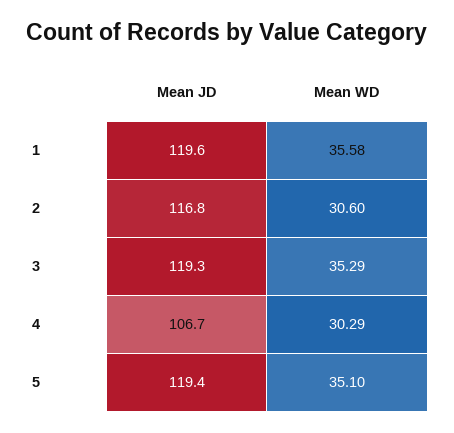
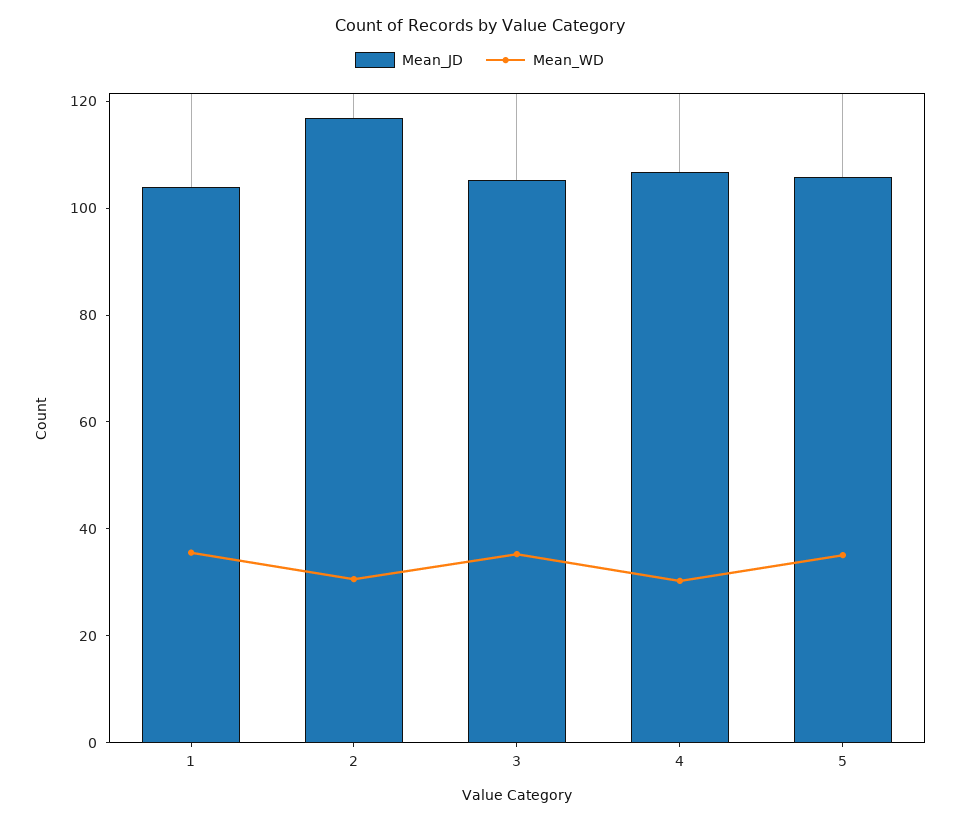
  {
    "Mean JD": {
-     "1": 119.6,
+     "1": 105,
      "2": 116.8,
-     "3": 119.3,
+     "3": 105,
      "4": 106.7,
-     "5": 119.4
+     "5": 105
    },
    "Mean WD": {
      "1": 35.58,
      "2": 30.6,
      "3": 35.29,
      "4": 30.29,
      "5": 35.1
    }
  }

